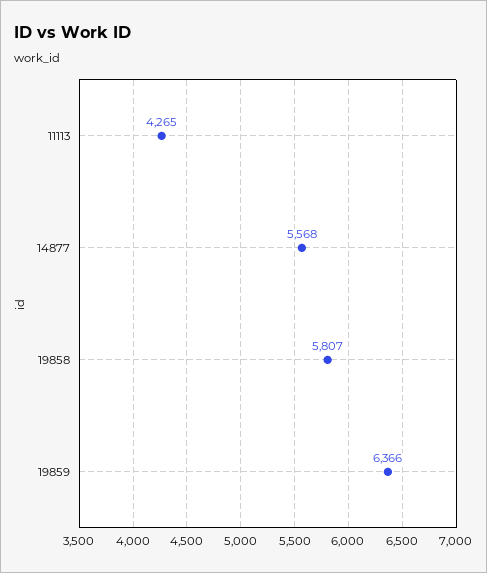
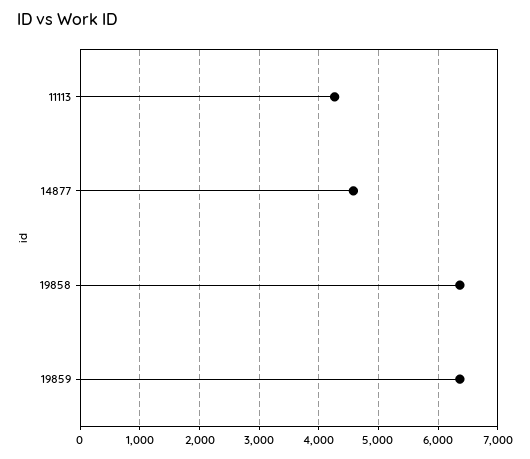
  {
    "11113": 4265,
-   "14877": 5568,
+   "14877": 4600,
-   "19858": 5807,
+   "19858": 6400,
    "19859": 6366
  }

